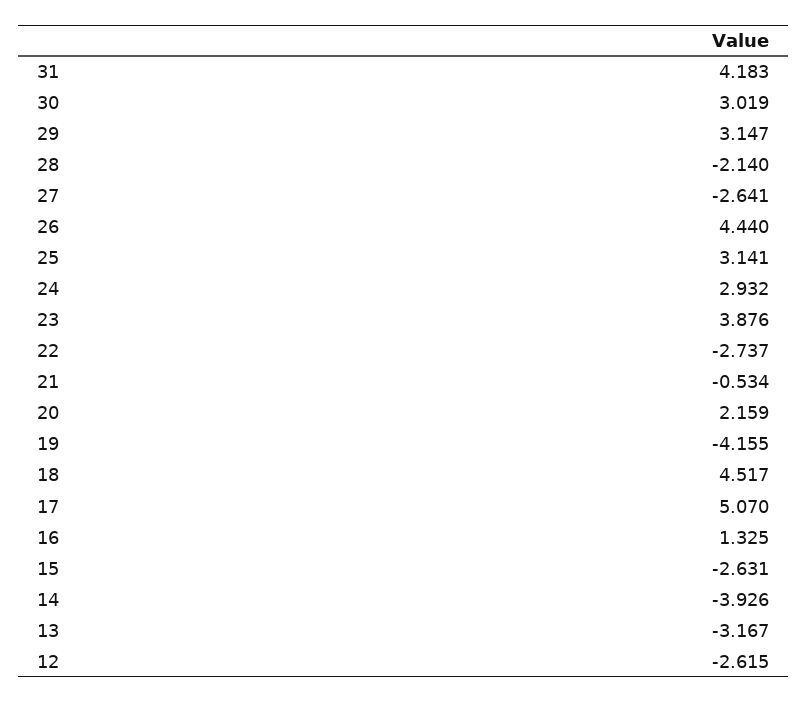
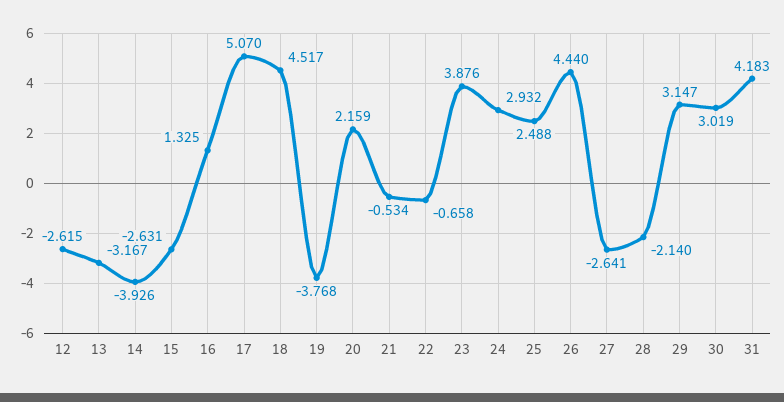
  {
    "31": 4.183,
    "30": 3.019,
    "29": 3.147,
    "28": -2.14,
    "27": -2.641,
    "26": 4.44,
-   "25": 3.141,
+   "25": 2.488,
    "24": 2.932,
    "23": 3.876,
-   "22": -2.737,
+   "22": -0.658,
    "21": -0.534,
    "20": 2.159,
-   "19": -4.155,
+   "19": -3.768,
    "18": 4.517,
    "17": 5.07,
    "16": 1.325,
    "15": -2.631,
    "14": -3.926,
    "13": -3.167,
    "12": -2.615
  }

